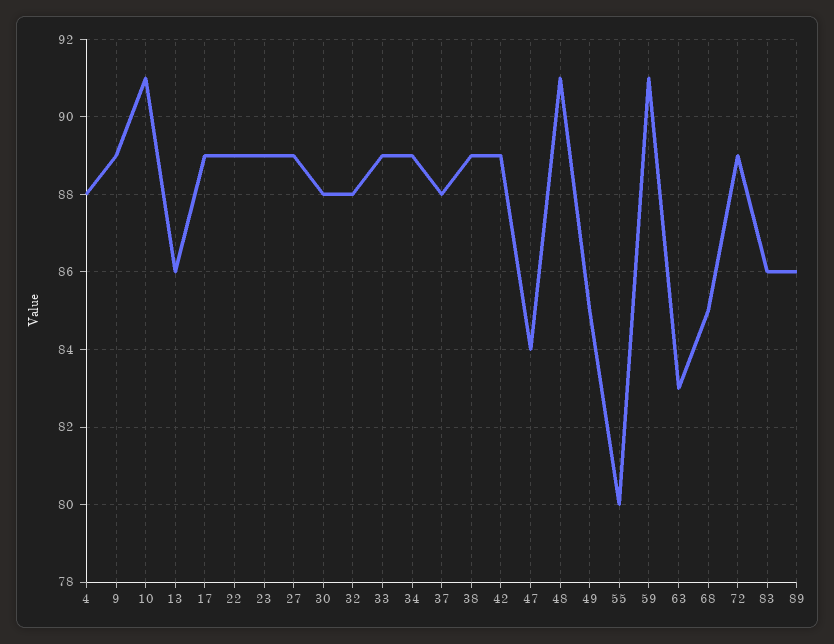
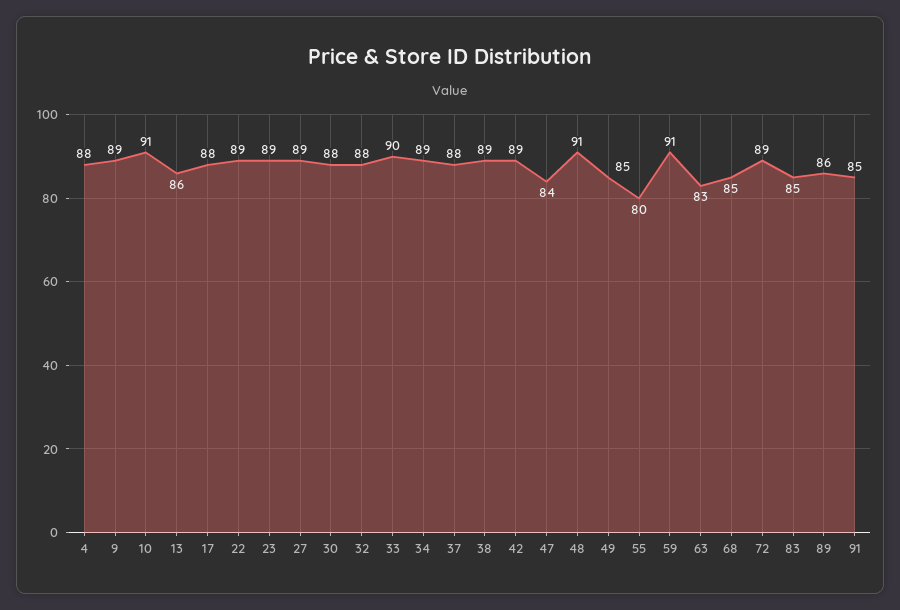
  {
    "4": 88,
    "9": 89,
    "10": 91,
    "13": 86,
-   "17": 89,
+   "17": 88,
    "22": 89,
    "23": 89,
    "27": 89,
    "30": 88,
    "32": 88,
-   "33": 89,
+   "33": 90,
    "34": 89,
    "37": 88,
    "38": 89,
    "42": 89,
    "47": 84,
    "48": 91,
    "49": 85,
    "55": 80,
    "59": 91,
    "63": 83,
    "68": 85,
    "72": 89,
-   "83": 86,
+   "83": 85,
-   "89": 86
+   "89": 86,
+   "91": 85
  }

